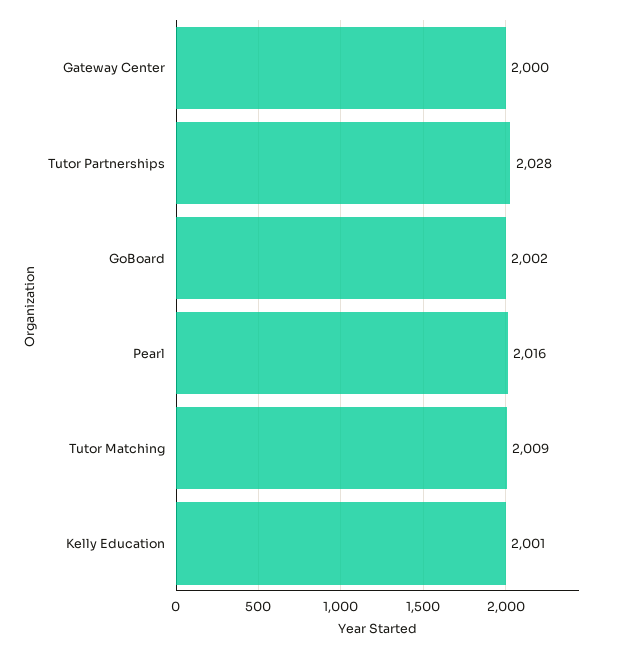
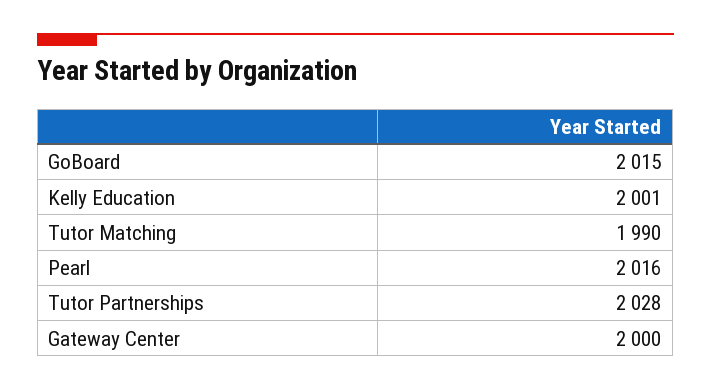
  {
    "Gateway Center": 2000,
    "Tutor Partnerships": 2028,
-   "GoBoard": 2002,
+   "GoBoard": 2015,
    "Pearl": 2016,
-   "Tutor Matching": 2009,
+   "Tutor Matching": 1990,
    "Kelly Education": 2001
  }

